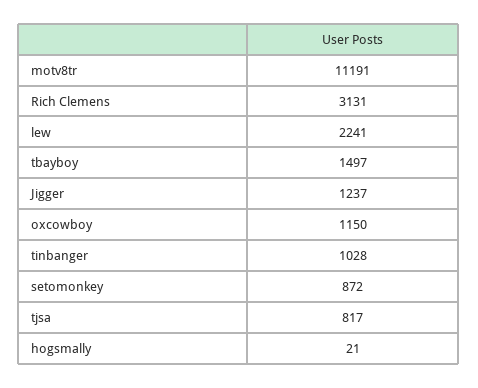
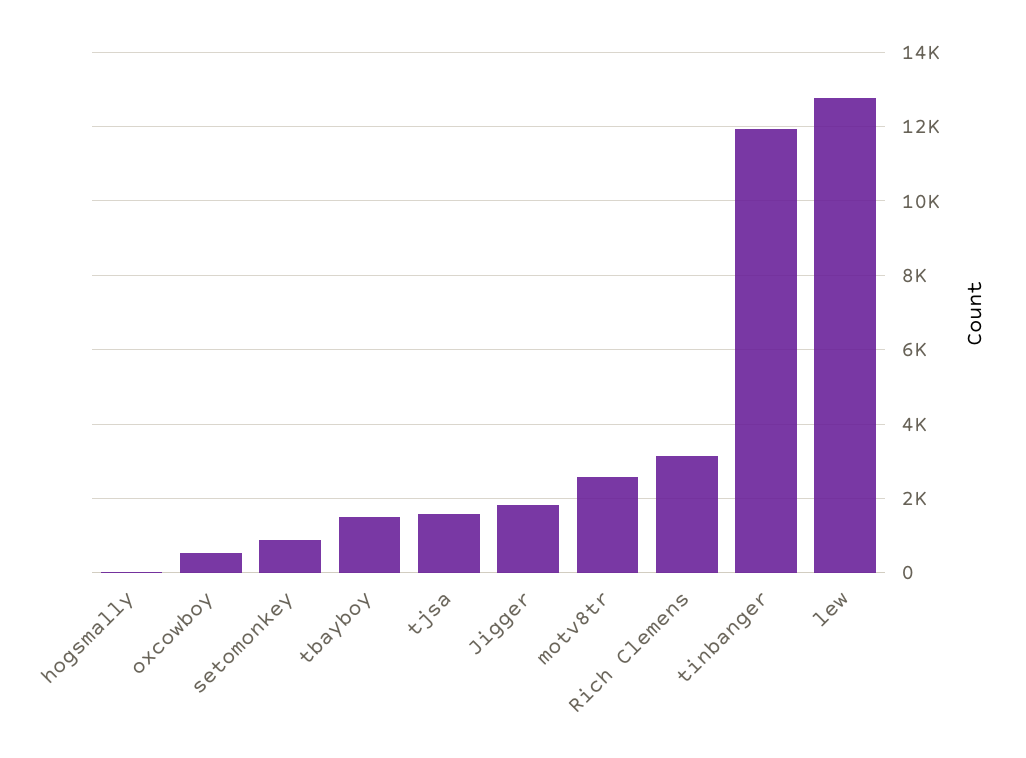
  {
-   "motv8tr": 11191,
+   "motv8tr": 2600,
    "Rich Clemens": 3131,
-   "lew": 2241,
+   "lew": 12800,
    "tbayboy": 1497,
-   "Jigger": 1237,
+   "Jigger": 1800,
-   "oxcowboy": 1150,
+   "oxcowboy": 600,
-   "tinbanger": 1028,
+   "tinbanger": 12000,
    "setomonkey": 872,
-   "tjsa": 817,
+   "tjsa": 1600,
    "hogsmally": 21
  }

